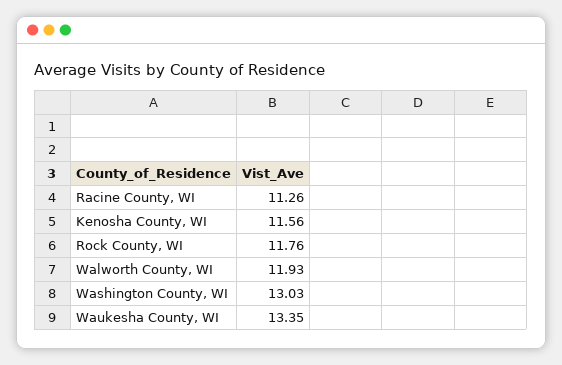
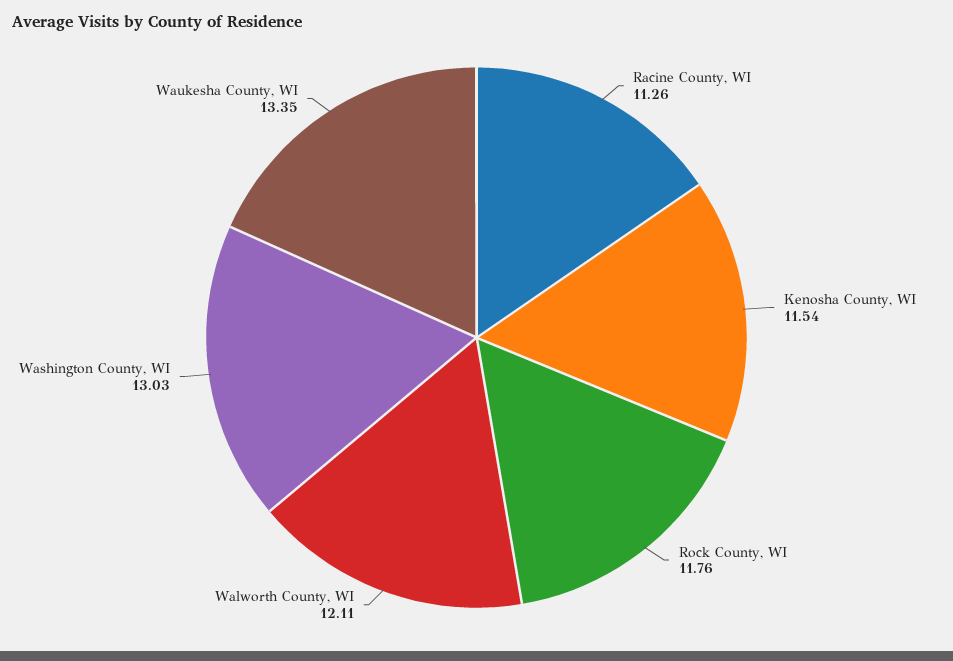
  {
    "Racine County, WI": 11.26,
-   "Kenosha County, WI": 11.56,
+   "Kenosha County, WI": 11.54,
    "Rock County, WI": 11.76,
-   "Walworth County, WI": 11.93,
+   "Walworth County, WI": 12.11,
    "Washington County, WI": 13.03,
    "Waukesha County, WI": 13.35
  }

